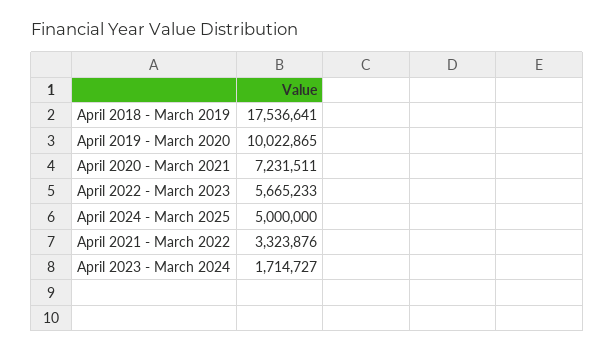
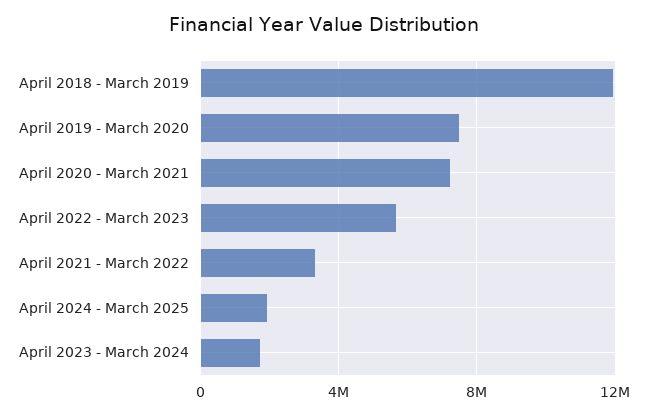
  {
-   "April 2018 - March 2019": 17536641,
+   "April 2018 - March 2019": 12000000,
-   "April 2019 - March 2020": 10022865,
+   "April 2019 - March 2020": 7500000,
    "April 2020 - March 2021": 7231511,
    "April 2022 - March 2023": 5665233,
-   "April 2024 - March 2025": 5000000,
+   "April 2024 - March 2025": 2000000,
    "April 2021 - March 2022": 3323876,
    "April 2023 - March 2024": 1714727
  }

